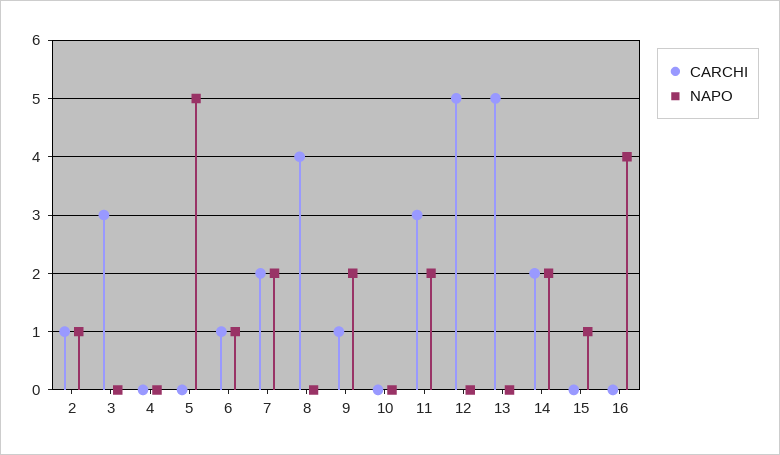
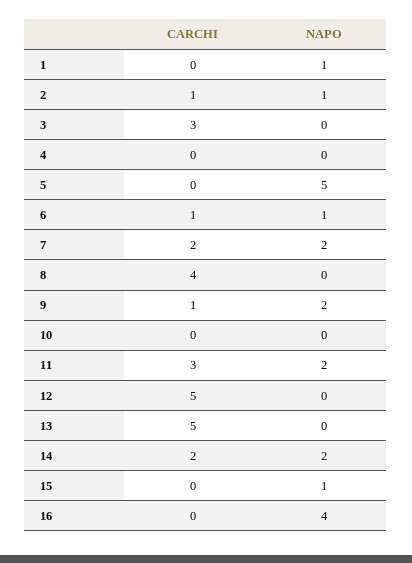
  {
    "CARCHI": {
      "2": 1,
      "3": 3,
      "4": 0,
      "5": 0,
      "6": 1,
      "7": 2,
      "8": 4,
      "9": 1,
      "10": 0,
      "11": 3,
      "12": 5,
      "13": 5,
      "14": 2,
      "15": 0,
-     "16": 0
+     "16": 0,
+     "1": 0
    },
    "NAPO": {
      "2": 1,
      "3": 0,
      "4": 0,
      "5": 5,
      "6": 1,
      "7": 2,
      "8": 0,
      "9": 2,
      "10": 0,
      "11": 2,
      "12": 0,
      "13": 0,
      "14": 2,
      "15": 1,
-     "16": 4
+     "16": 4,
+     "1": 1
    }
  }

